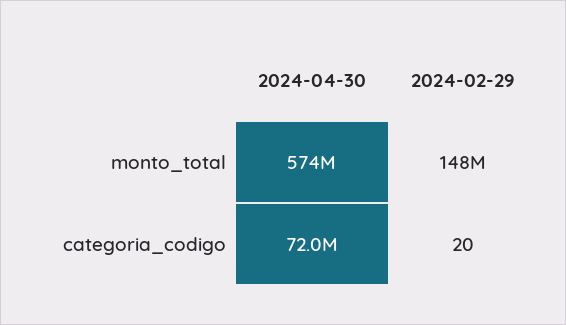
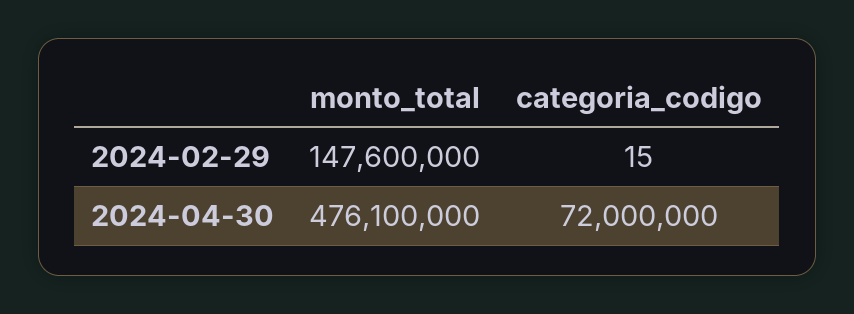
  {
    "2024-04-30": {
-     "monto_total": 574000000,
+     "monto_total": 476100000,
      "categoria_codigo": 72000000
    },
    "2024-02-29": {
      "monto_total": 147600000,
-     "categoria_codigo": 20
+     "categoria_codigo": 15
    }
  }

